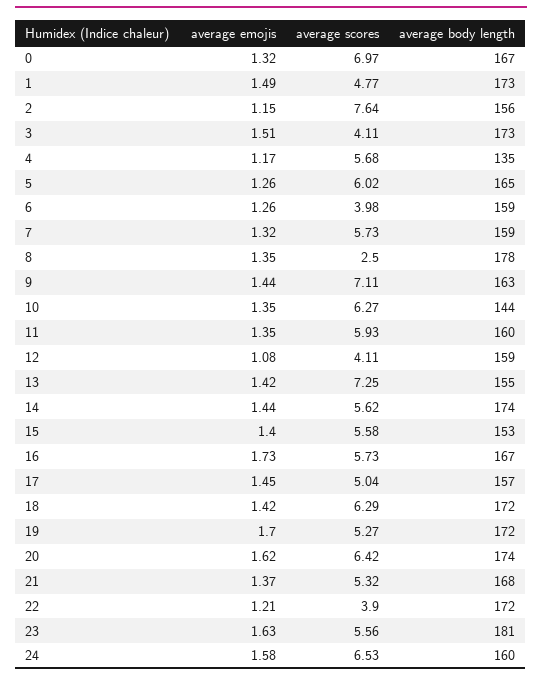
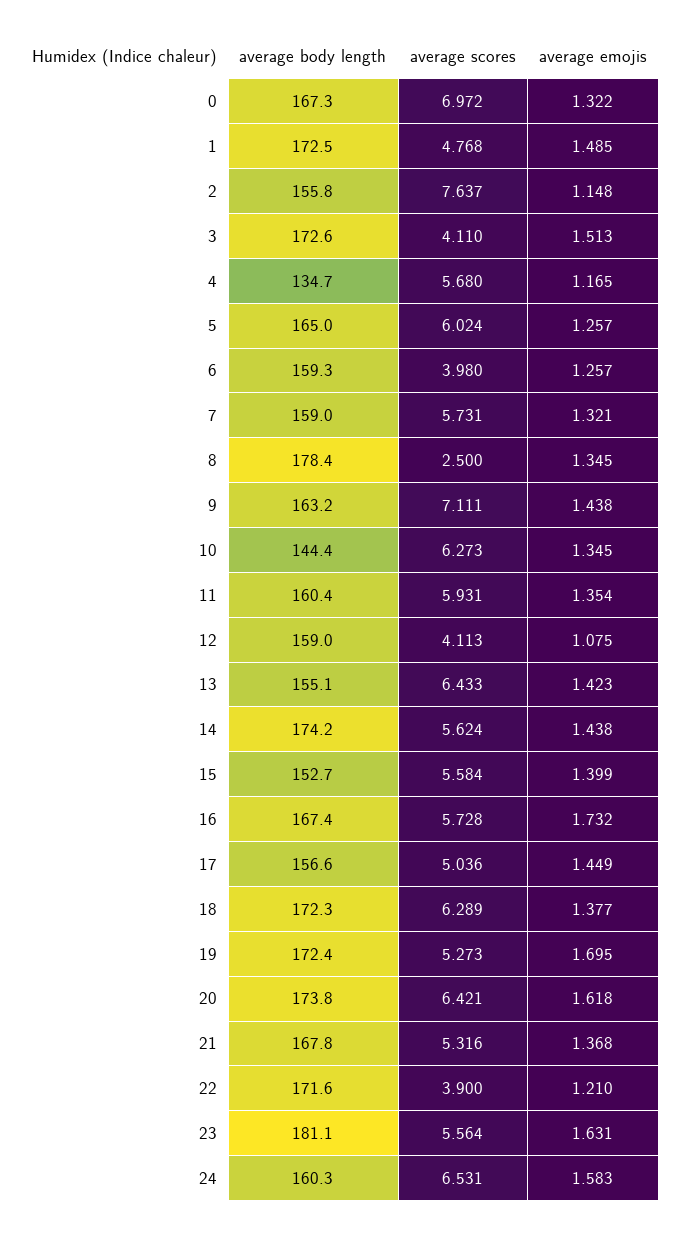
  {
    "average emojis": {
      "0": 1.322,
      "1": 1.485,
      "2": 1.148,
      "3": 1.513,
      "4": 1.165,
      "5": 1.257,
      "6": 1.257,
      "7": 1.321,
      "8": 1.345,
      "9": 1.438,
      "10": 1.345,
      "11": 1.354,
      "12": 1.075,
      "13": 1.423,
      "14": 1.438,
      "15": 1.399,
      "16": 1.732,
      "17": 1.449,
-     "18": 1.42,
+     "18": 1.377,
      "19": 1.695,
      "20": 1.618,
      "21": 1.368,
      "22": 1.21,
      "23": 1.631,
      "24": 1.583
    },
    "average scores": {
      "0": 6.972,
      "1": 4.768,
      "2": 7.637,
      "3": 4.11,
      "4": 5.68,
      "5": 6.024,
      "6": 3.98,
      "7": 5.731,
      "8": 2.5,
      "9": 7.111,
      "10": 6.273,
      "11": 5.931,
      "12": 4.113,
-     "13": 7.25,
+     "13": 6.433,
      "14": 5.624,
      "15": 5.584,
      "16": 5.728,
      "17": 5.036,
      "18": 6.289,
      "19": 5.273,
      "20": 6.421,
      "21": 5.316,
      "22": 3.9,
      "23": 5.564,
      "24": 6.531
    },
    "average body length": {
      "0": 167.3,
      "1": 172.5,
      "2": 155.8,
      "3": 172.6,
      "4": 134.7,
      "5": 165,
      "6": 159.3,
      "7": 159,
      "8": 178.4,
      "9": 163.2,
      "10": 144.4,
      "11": 160.4,
      "12": 159,
      "13": 155.1,
      "14": 174.2,
      "15": 152.7,
      "16": 167.4,
      "17": 156.6,
      "18": 172.3,
      "19": 172.4,
      "20": 173.8,
      "21": 167.8,
      "22": 171.6,
      "23": 181.1,
      "24": 160.3
    }
  }

